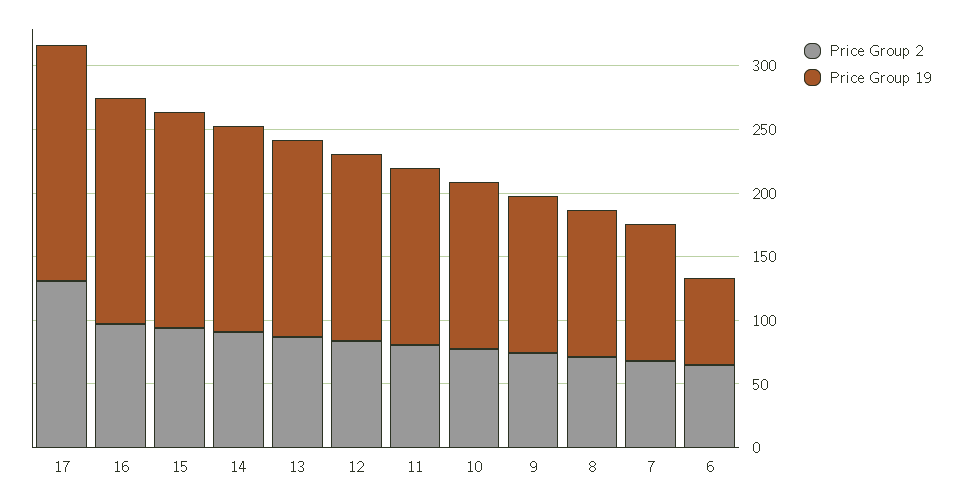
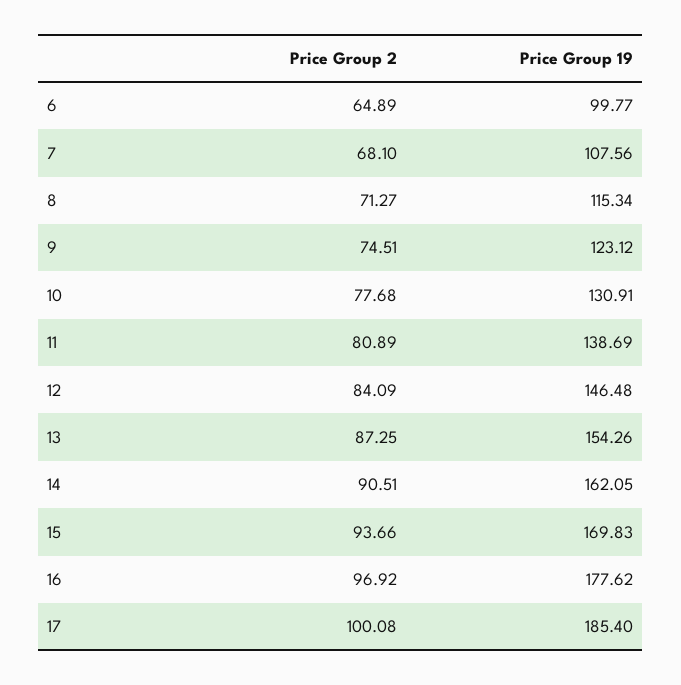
  {
    "Price Group 2": {
-     "17": 130,
+     "17": 100.08,
      "16": 96.92,
      "15": 93.66,
      "14": 90.51,
      "13": 87.25,
      "12": 84.09,
      "11": 80.89,
      "10": 77.68,
      "9": 74.51,
      "8": 71.27,
      "7": 68.1,
      "6": 64.89
    },
    "Price Group 19": {
      "17": 185.4,
      "16": 177.62,
      "15": 169.83,
      "14": 162.05,
      "13": 154.26,
      "12": 146.48,
      "11": 138.69,
      "10": 130.91,
      "9": 123.12,
      "8": 115.34,
      "7": 107.56,
-     "6": 70
+     "6": 99.77
    }
  }

